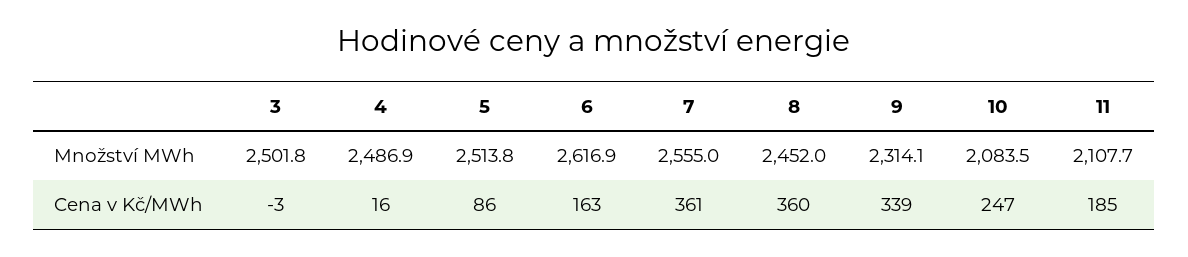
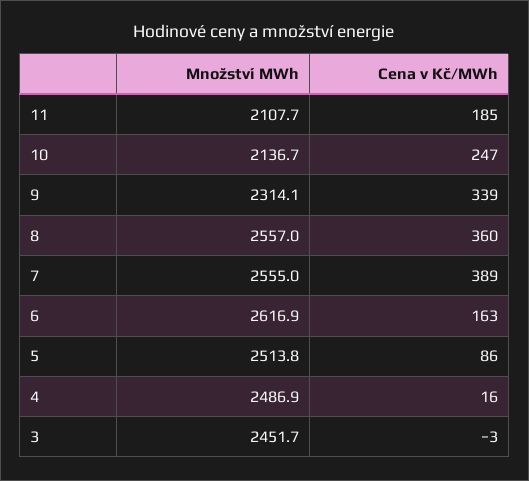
  {
    "3": {
-     "Množství MWh": 2501.8,
+     "Množství MWh": 2451.7,
      "Cena v Kč/MWh": -3
    },
    "4": {
      "Množství MWh": 2486.9,
      "Cena v Kč/MWh": 16
    },
    "5": {
      "Množství MWh": 2513.8,
      "Cena v Kč/MWh": 86
    },
    "6": {
      "Množství MWh": 2616.9,
      "Cena v Kč/MWh": 163
    },
    "7": {
      "Množství MWh": 2555,
-     "Cena v Kč/MWh": 361
+     "Cena v Kč/MWh": 389
    },
    "8": {
-     "Množství MWh": 2452,
+     "Množství MWh": 2557,
      "Cena v Kč/MWh": 360
    },
    "9": {
      "Množství MWh": 2314.1,
      "Cena v Kč/MWh": 339
    },
    "10": {
-     "Množství MWh": 2083.5,
+     "Množství MWh": 2136.7,
      "Cena v Kč/MWh": 247
    },
    "11": {
      "Množství MWh": 2107.7,
      "Cena v Kč/MWh": 185
    }
  }

